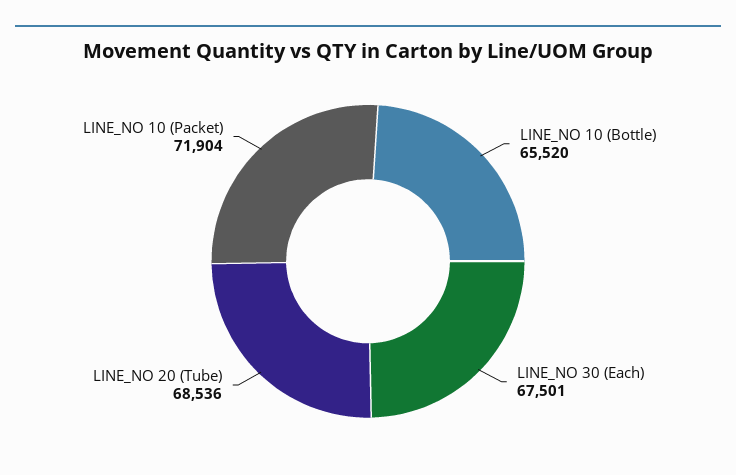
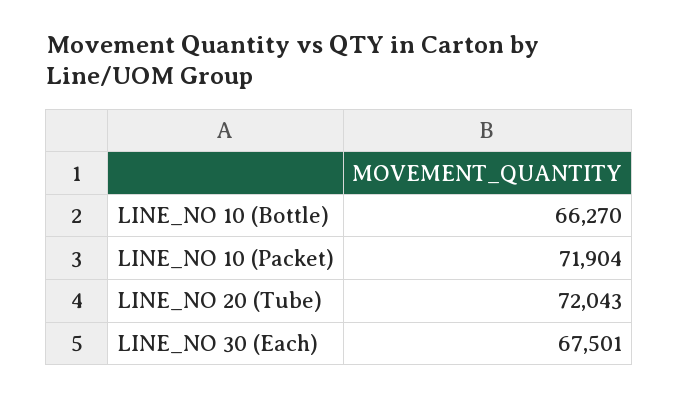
  {
-   "LINE_NO 10 (Bottle)": 65520,
+   "LINE_NO 10 (Bottle)": 66270,
    "LINE_NO 30 (Each)": 67501,
-   "LINE_NO 20 (Tube)": 68536,
+   "LINE_NO 20 (Tube)": 72043,
    "LINE_NO 10 (Packet)": 71904
  }

